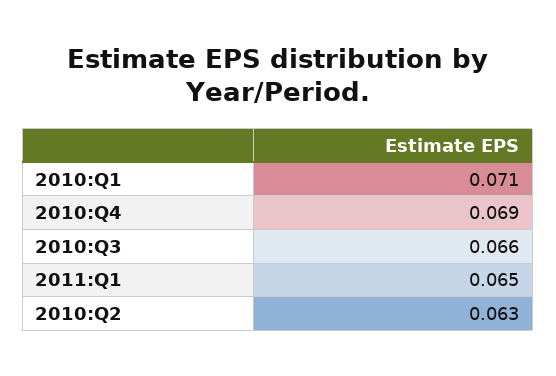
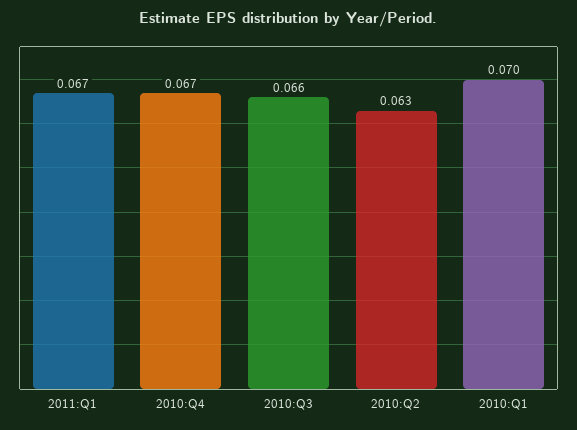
  {
-   "2010:Q1": 0.071,
+   "2010:Q1": 0.07,
-   "2010:Q4": 0.069,
+   "2010:Q4": 0.067,
    "2010:Q3": 0.066,
-   "2011:Q1": 0.065,
+   "2011:Q1": 0.067,
    "2010:Q2": 0.063
  }

